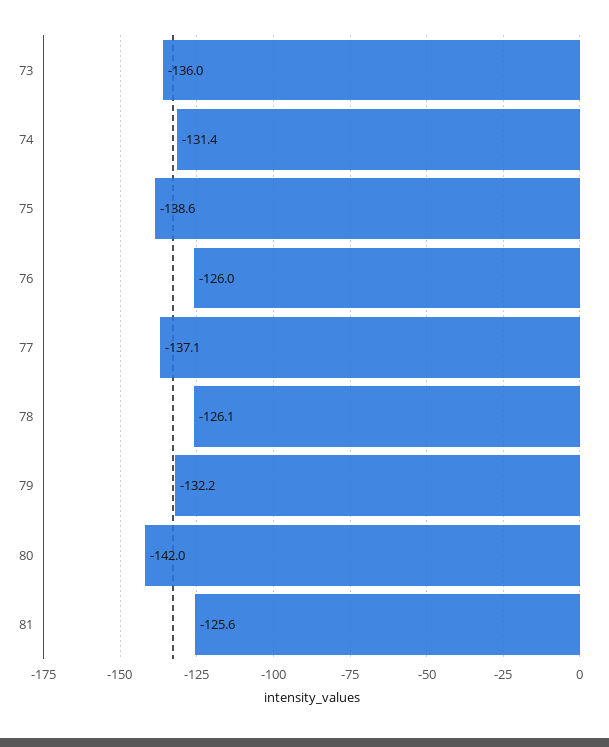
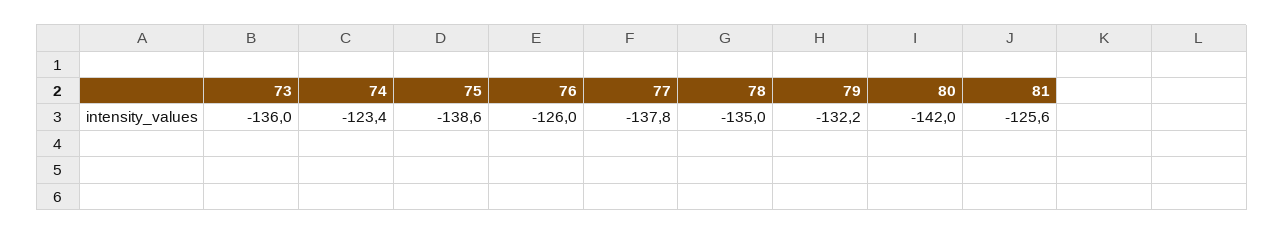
  {
    "73": -136,
-   "74": -131.4,
+   "74": -123.4,
    "75": -138.6,
    "76": -126,
-   "77": -137.1,
+   "77": -137.8,
-   "78": -126.1,
+   "78": -135,
    "79": -132.2,
    "80": -142,
    "81": -125.6
  }

